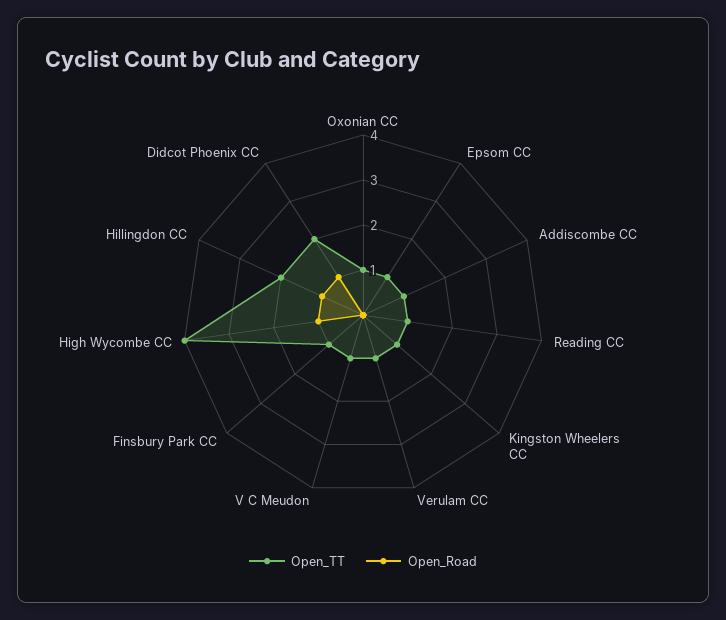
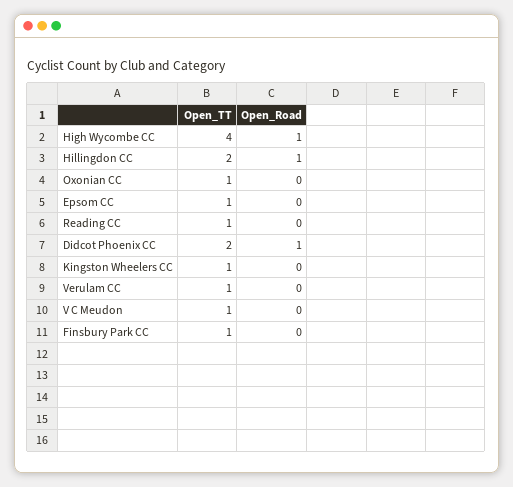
  {
    "Open_TT": {
      "Oxonian CC": 1,
      "Epsom CC": 1,
-     "Addiscombe CC": 1,
      "Reading CC": 1,
      "Kingston Wheelers CC": 1,
      "Verulam CC": 1,
      "V C Meudon": 1,
      "Finsbury Park CC": 1,
      "High Wycombe CC": 4,
      "Hillingdon CC": 2,
      "Didcot Phoenix CC": 2
    },
    "Open_Road": {
      "Oxonian CC": 0,
      "Epsom CC": 0,
-     "Addiscombe CC": 0,
      "Reading CC": 0,
      "Kingston Wheelers CC": 0,
      "Verulam CC": 0,
      "V C Meudon": 0,
      "Finsbury Park CC": 0,
      "High Wycombe CC": 1,
      "Hillingdon CC": 1,
      "Didcot Phoenix CC": 1
    }
  }

